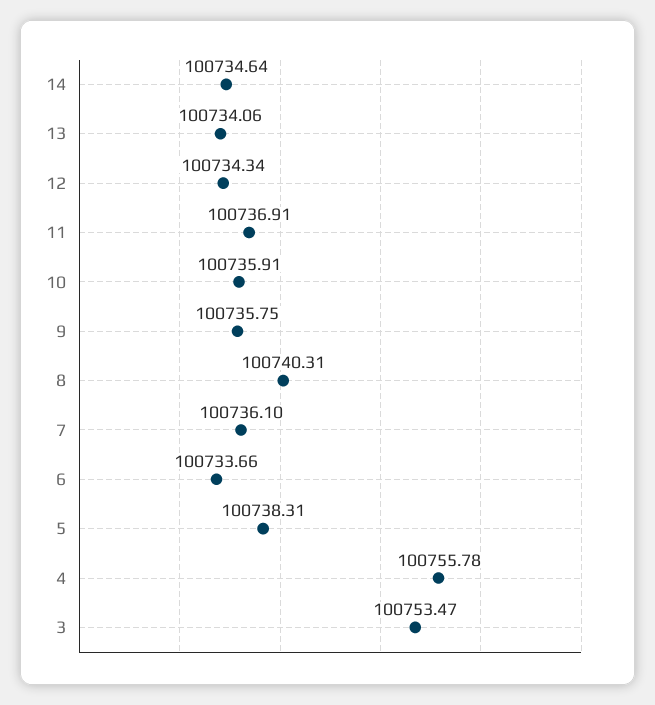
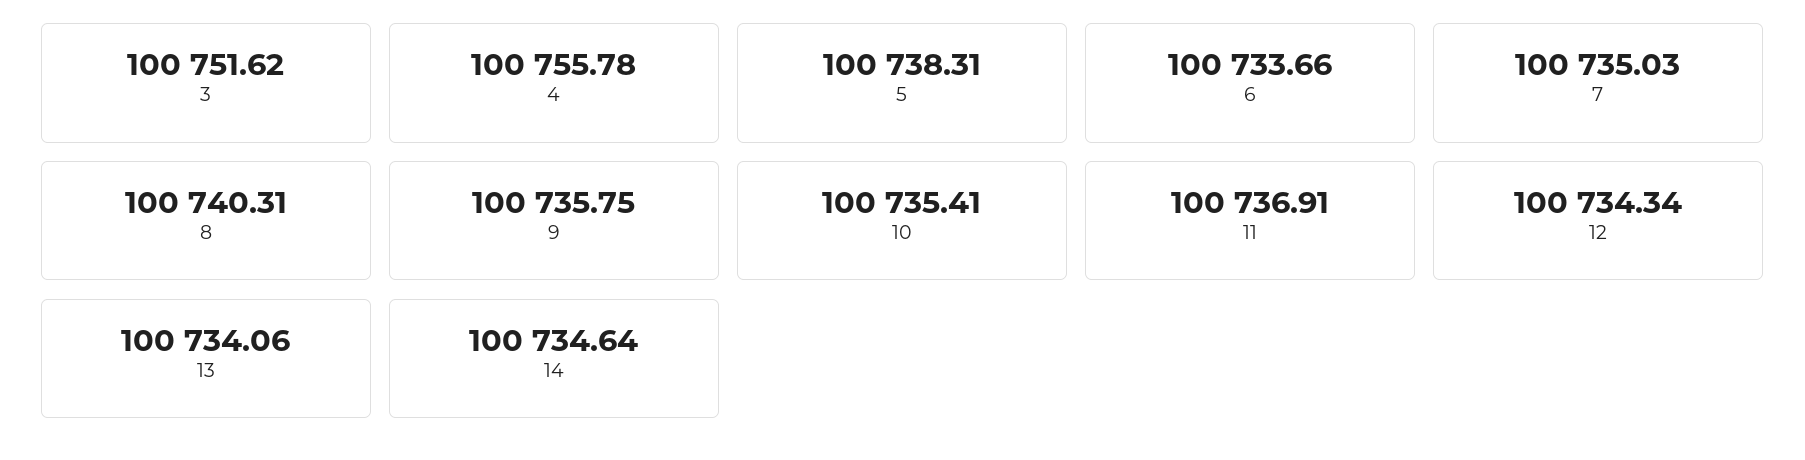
  {
    "14": 100734.64,
    "13": 100734.06,
    "12": 100734.34,
    "11": 100736.91,
-   "10": 100735.91,
+   "10": 100735.41,
    "9": 100735.75,
    "8": 100740.31,
-   "7": 100736.1,
+   "7": 100735.03,
    "6": 100733.66,
    "5": 100738.31,
    "4": 100755.78,
-   "3": 100753.47
+   "3": 100751.62
  }

